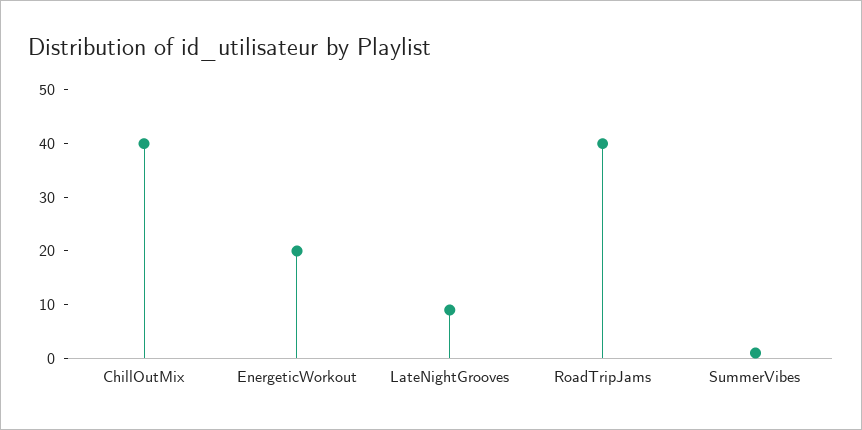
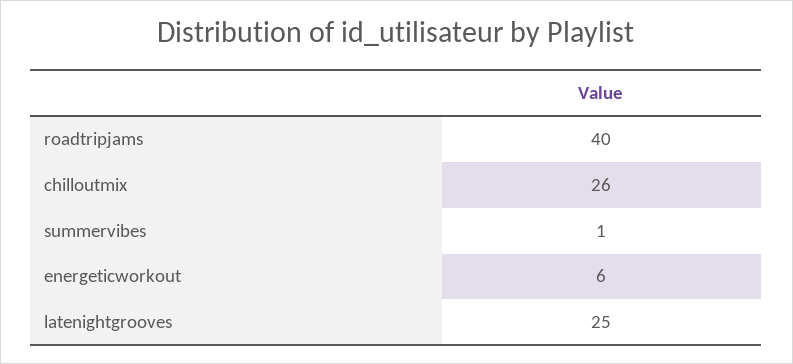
  {
-   "ChillOutMix": 40,
+   "ChillOutMix": 26,
-   "EnergeticWorkout": 20,
+   "EnergeticWorkout": 6,
-   "LateNightGrooves": 10,
+   "LateNightGrooves": 25,
    "RoadTripJams": 40,
    "SummerVibes": 1
  }

